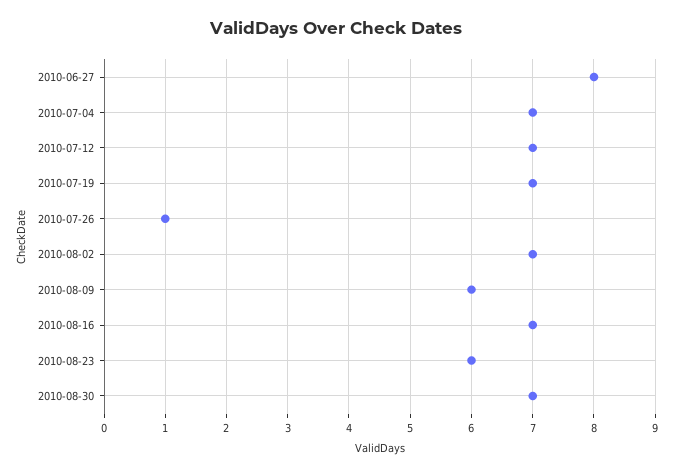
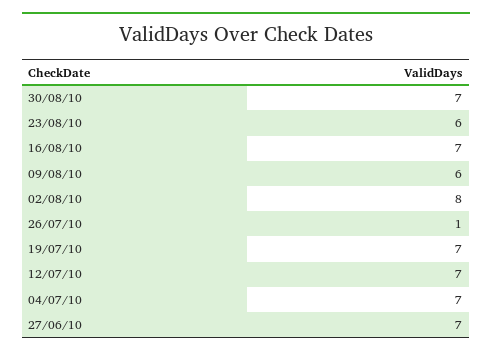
  {
-   "2010-06-27": 8,
+   "2010-06-27": 7,
    "2010-07-04": 7,
    "2010-07-12": 7,
    "2010-07-19": 7,
    "2010-07-26": 1,
-   "2010-08-02": 7,
+   "2010-08-02": 8,
    "2010-08-09": 6,
    "2010-08-16": 7,
    "2010-08-23": 6,
    "2010-08-30": 7
  }

